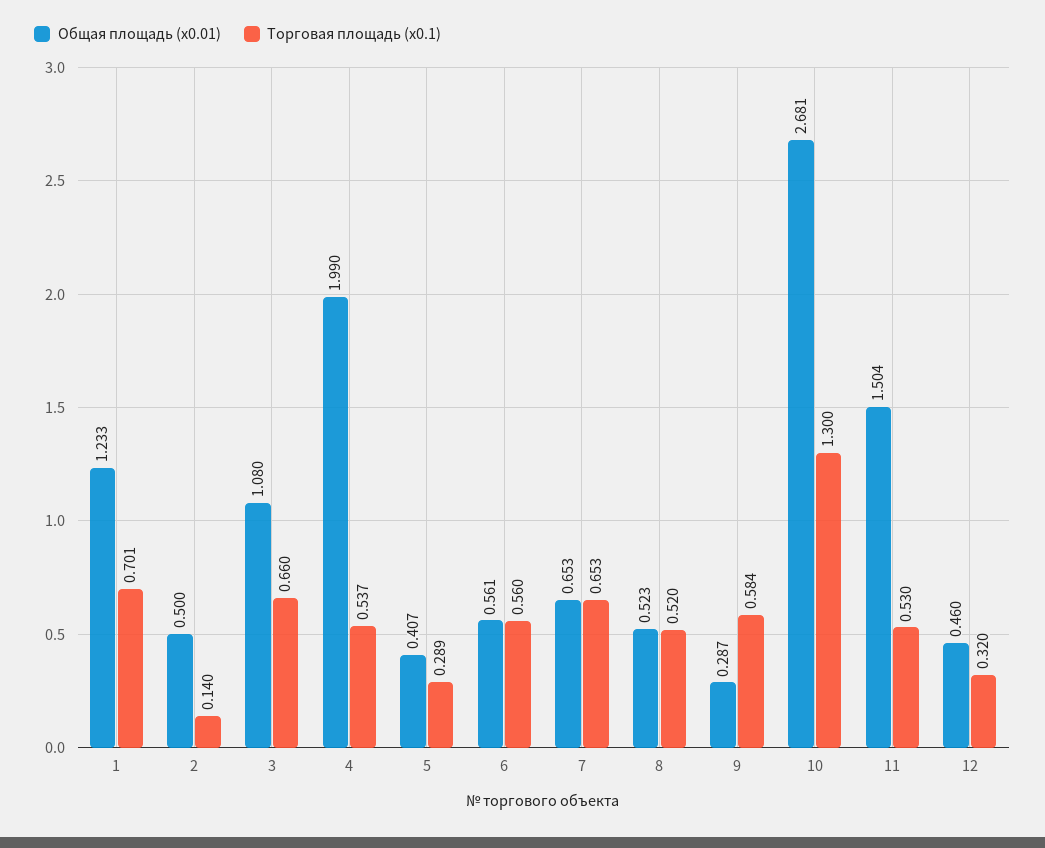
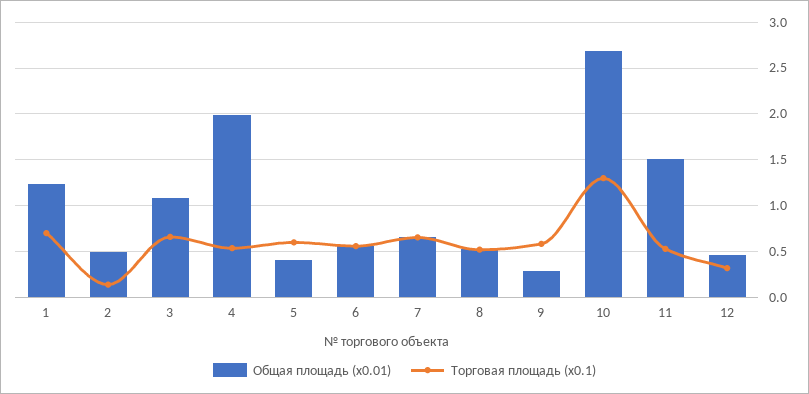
  {
    "Общая площадь (x0.01)": {
      "1": 1.233,
      "2": 0.5,
      "3": 1.08,
      "4": 1.99,
      "5": 0.407,
      "6": 0.561,
      "7": 0.653,
      "8": 0.523,
      "9": 0.287,
      "10": 2.681,
      "11": 1.504,
      "12": 0.46
    },
    "Торговая площадь (x0.1)": {
      "1": 0.701,
      "2": 0.14,
      "3": 0.66,
      "4": 0.537,
-     "5": 0.289,
+     "5": 0.6,
      "6": 0.56,
      "7": 0.653,
      "8": 0.52,
      "9": 0.584,
      "10": 1.3,
      "11": 0.53,
      "12": 0.32
    }
  }

